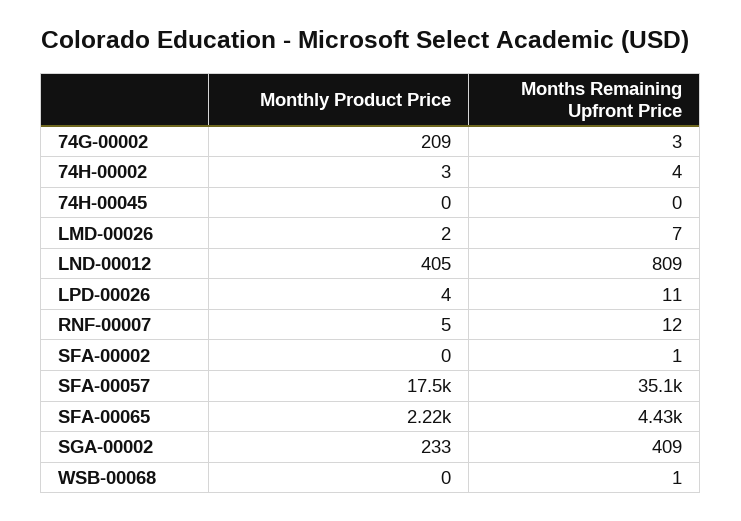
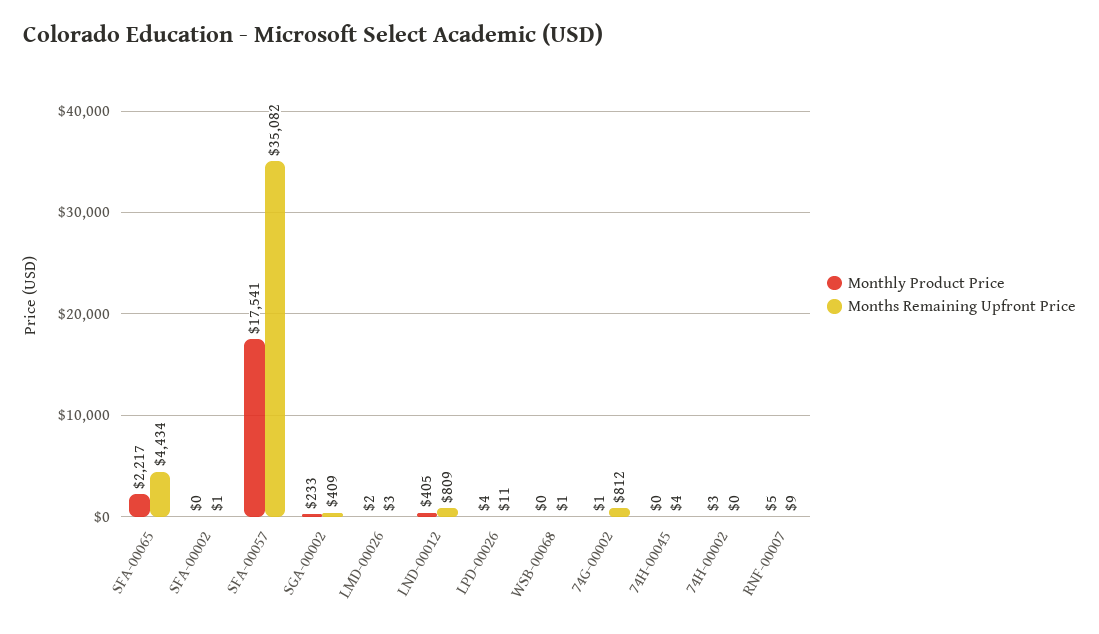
  {
    "Monthly Product Price": {
-     "74G-00002": 209,
+     "74G-00002": 1,
      "74H-00002": 3,
      "74H-00045": 0,
      "LMD-00026": 2,
      "LND-00012": 405,
      "LPD-00026": 4,
      "RNF-00007": 5,
      "SFA-00002": 0,
      "SFA-00057": 17541,
      "SFA-00065": 2217,
      "SGA-00002": 233,
      "WSB-00068": 0
    },
    "Months Remaining Upfront Price": {
-     "74G-00002": 3,
+     "74G-00002": 812,
-     "74H-00002": 4,
+     "74H-00002": 0,
-     "74H-00045": 0,
+     "74H-00045": 4,
-     "LMD-00026": 7,
+     "LMD-00026": 3,
      "LND-00012": 809,
      "LPD-00026": 11,
-     "RNF-00007": 12,
+     "RNF-00007": 9,
      "SFA-00002": 1,
      "SFA-00057": 35082,
      "SFA-00065": 4434,
      "SGA-00002": 409,
      "WSB-00068": 1
    }
  }

